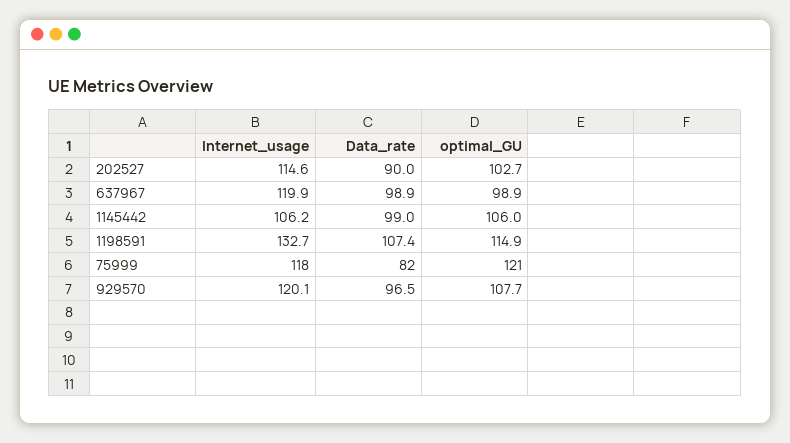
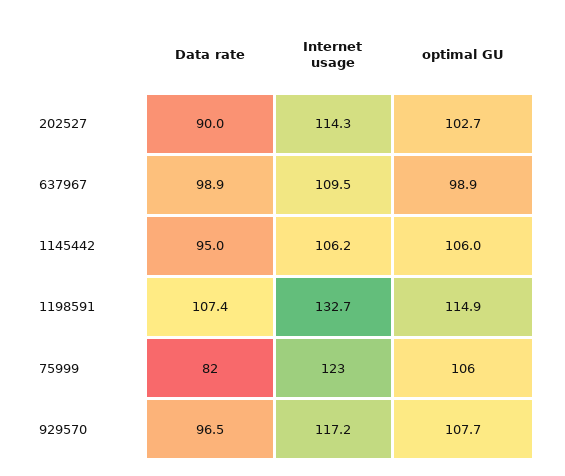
  {
    "Internet_usage": {
-     "202527": 114.6,
+     "202527": 114.3,
-     "637967": 119.9,
+     "637967": 109.5,
      "1145442": 106.2,
      "1198591": 132.7,
-     "75999": 118,
+     "75999": 123,
-     "929570": 120.1
+     "929570": 117.2
    },
    "Data_rate": {
      "202527": 90,
      "637967": 98.9,
-     "1145442": 99,
+     "1145442": 95,
      "1198591": 107.4,
      "75999": 82,
      "929570": 96.5
    },
    "optimal_GU": {
      "202527": 102.7,
      "637967": 98.9,
      "1145442": 106,
      "1198591": 114.9,
-     "75999": 121,
+     "75999": 106,
      "929570": 107.7
    }
  }

